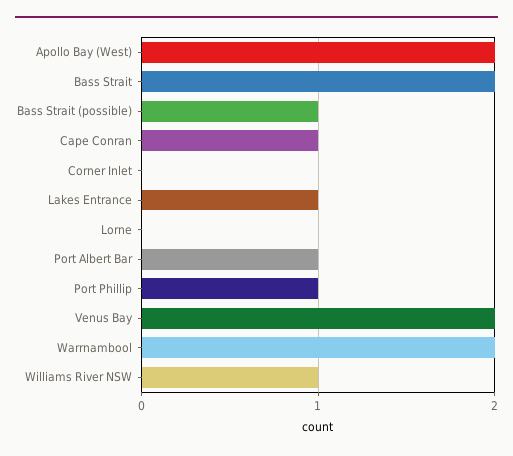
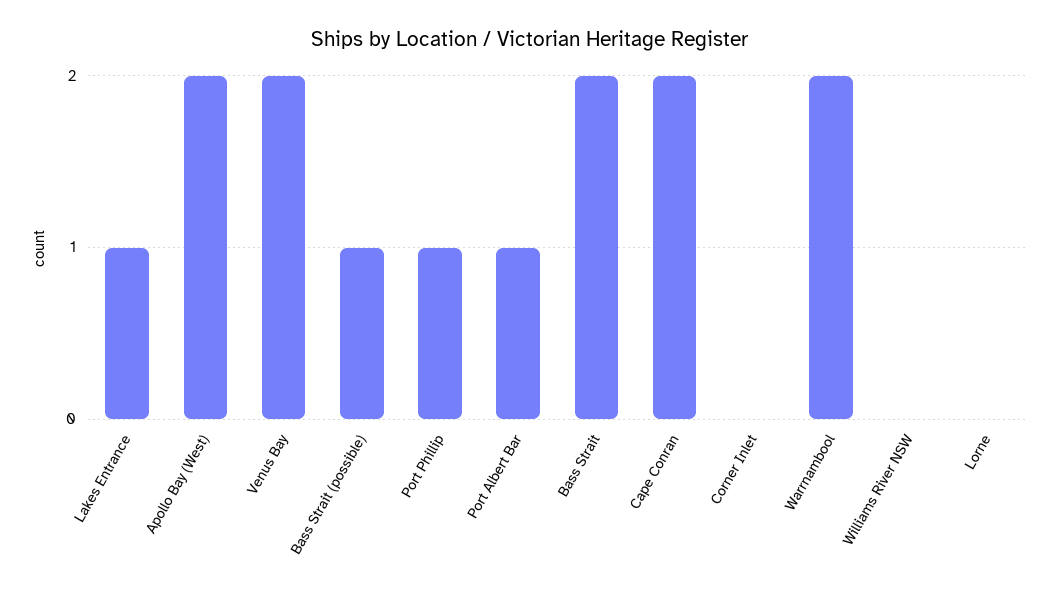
  {
    "Apollo Bay (West)": 2,
    "Bass Strait": 2,
    "Bass Strait (possible)": 1,
-   "Cape Conran": 1,
+   "Cape Conran": 2,
    "Corner Inlet": 0,
    "Lakes Entrance": 1,
    "Lorne": 0,
    "Port Albert Bar": 1,
    "Port Phillip": 1,
    "Venus Bay": 2,
    "Warrnambool": 2,
-   "Williams River NSW": 1
+   "Williams River NSW": 0
  }

